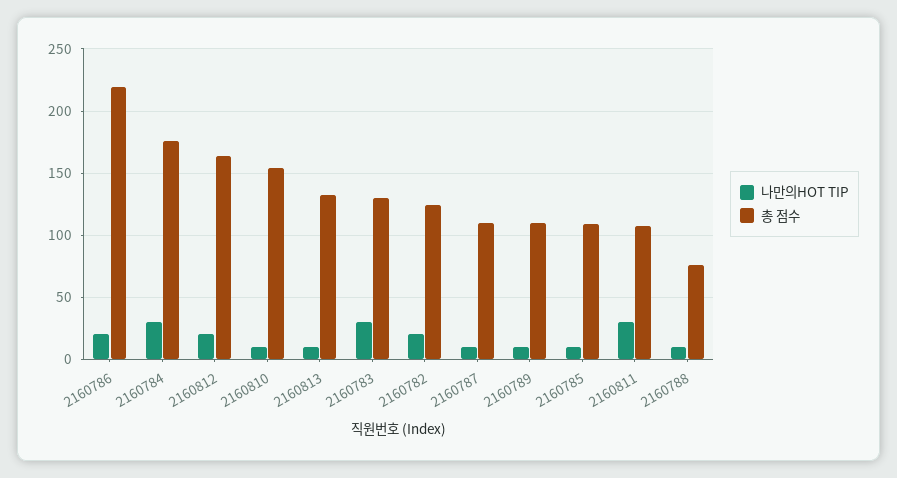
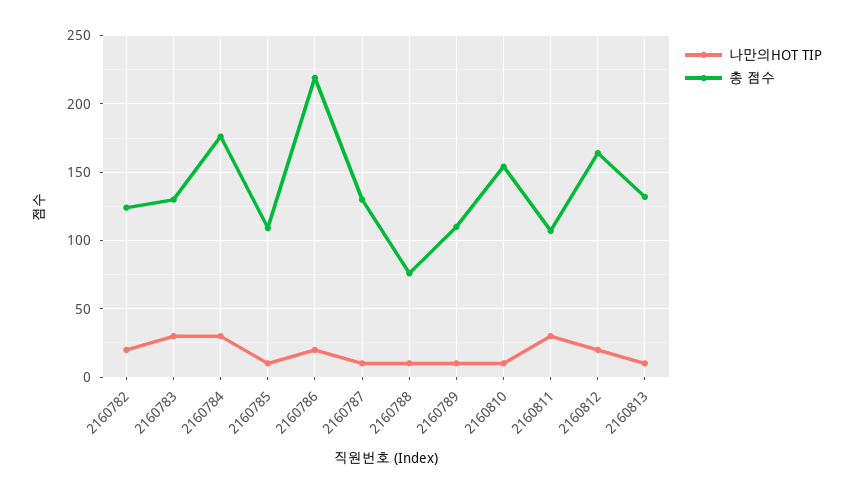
  {
    "나만의HOT TIP": {
      "2160786": 20,
      "2160784": 30,
      "2160812": 20,
      "2160810": 10,
      "2160813": 10,
      "2160783": 30,
      "2160782": 20,
      "2160787": 10,
      "2160789": 10,
      "2160785": 10,
      "2160811": 30,
      "2160788": 10
    },
    "총 점수": {
      "2160786": 220,
      "2160784": 175,
      "2160812": 165,
      "2160810": 155,
      "2160813": 130,
      "2160783": 130,
      "2160782": 125,
-     "2160787": 110,
+     "2160787": 130,
      "2160789": 110,
      "2160785": 110,
      "2160811": 105,
      "2160788": 75
    }
  }

